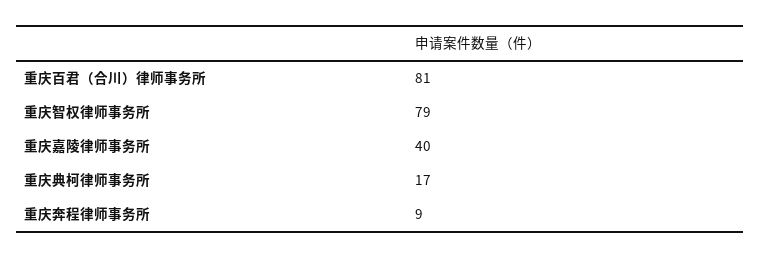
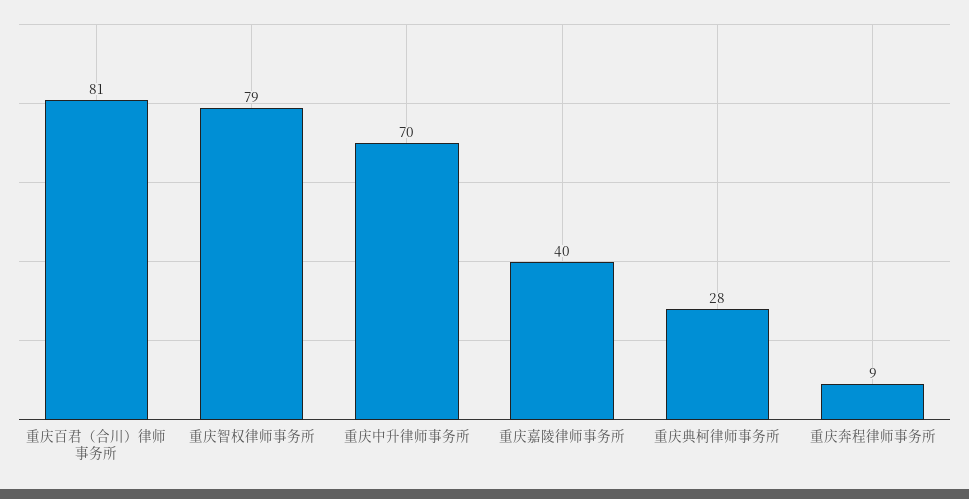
  {
    "重庆百君（合川）律师事务所": 81,
    "重庆智权律师事务所": 79,
    "重庆嘉陵律师事务所": 40,
-   "重庆典柯律师事务所": 17,
+   "重庆典柯律师事务所": 28,
-   "重庆奔程律师事务所": 9
+   "重庆奔程律师事务所": 9,
+   "重庆中升律师事务所": 70
  }

